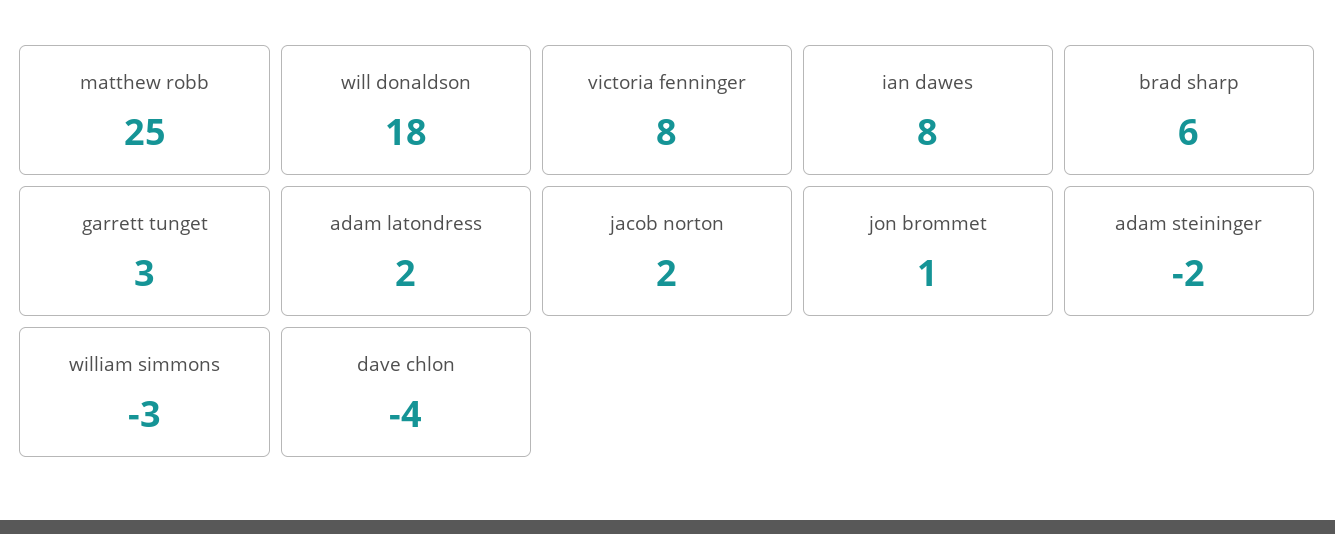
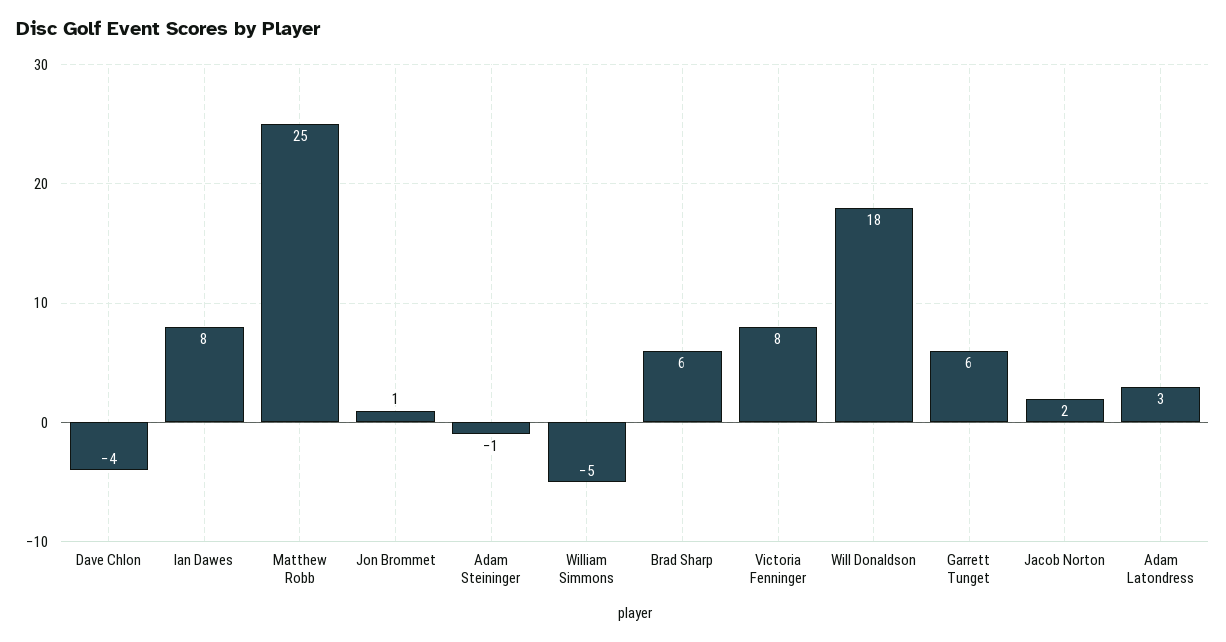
  {
    "matthew robb": 25,
    "will donaldson": 18,
    "victoria fenninger": 8,
    "ian dawes": 8,
    "brad sharp": 6,
-   "garrett tunget": 3,
+   "garrett tunget": 6,
-   "adam latondress": 2,
+   "adam latondress": 3,
    "jacob norton": 2,
    "jon brommet": 1,
-   "adam steininger": -2,
+   "adam steininger": -1,
-   "william simmons": -3,
+   "william simmons": -5,
    "dave chlon": -4
  }

